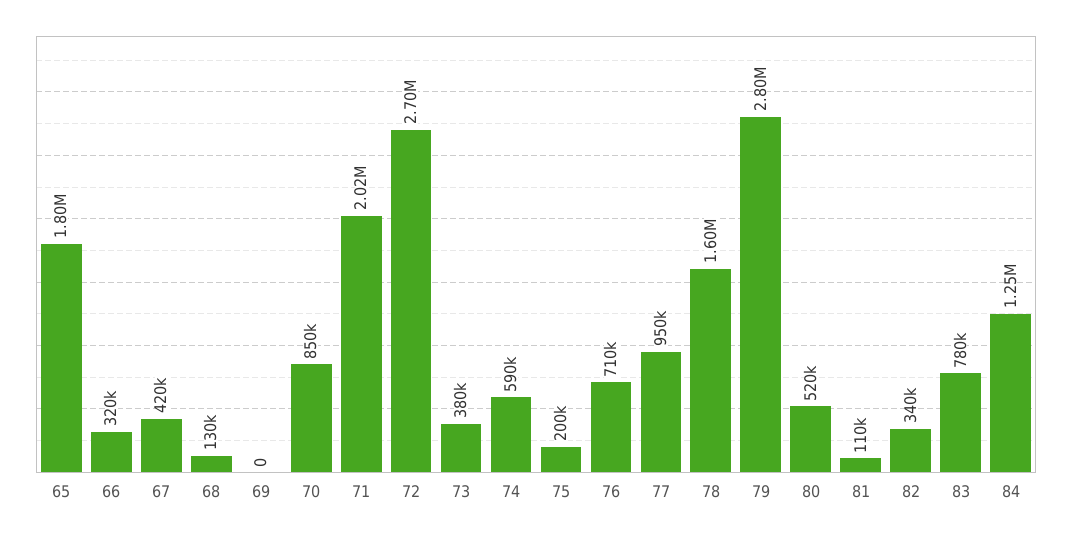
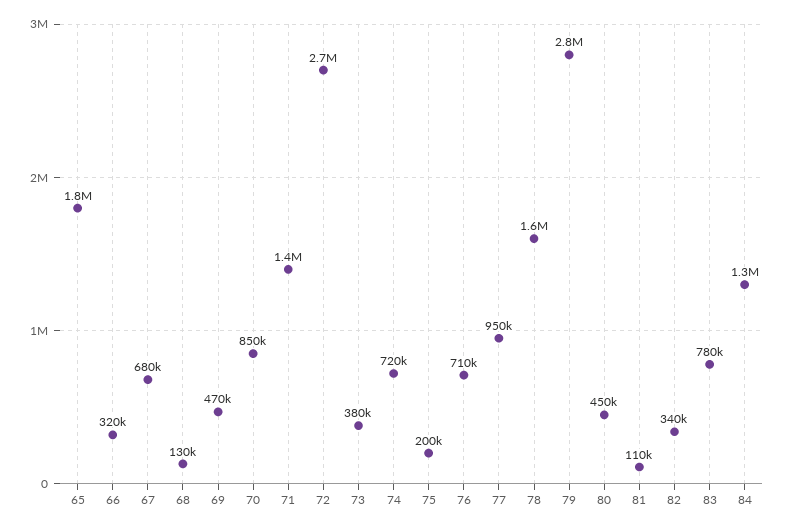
  {
    "65": 1800000,
    "66": 320000,
-   "67": 420000,
+   "67": 680000,
    "68": 130000,
-   "69": 0,
+   "69": 470000,
    "70": 850000,
-   "71": 2020000,
+   "71": 1400000,
    "72": 2700000,
    "73": 380000,
-   "74": 590000,
+   "74": 720000,
    "75": 200000,
    "76": 710000,
    "77": 950000,
    "78": 1600000,
    "79": 2800000,
-   "80": 520000,
+   "80": 450000,
    "81": 110000,
    "82": 340000,
    "83": 780000,
    "84": 1250000
  }

